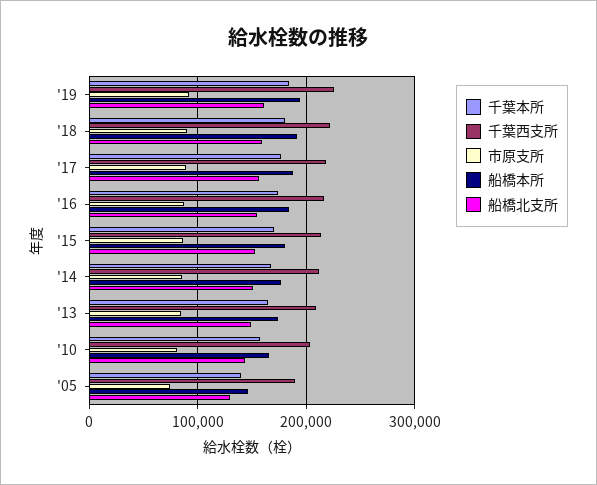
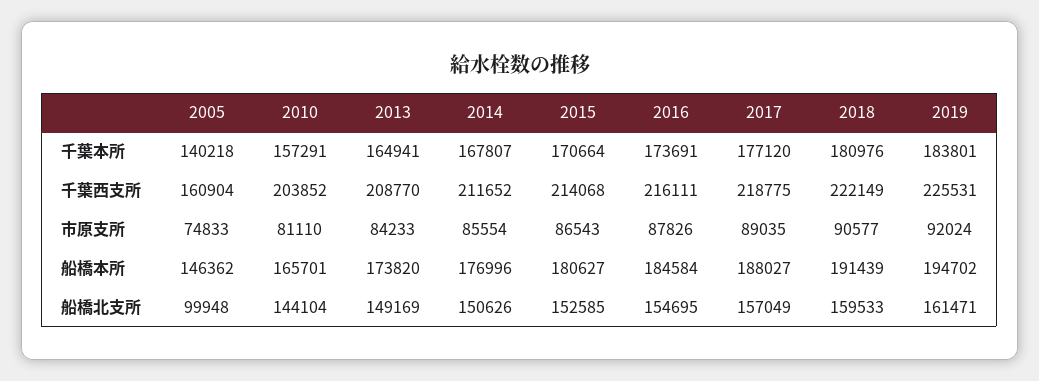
  {
    "千葉本所": {
      "'19": 183801,
      "'18": 180976,
      "'17": 177120,
      "'16": 173691,
      "'15": 170664,
      "'14": 167807,
      "'13": 164941,
      "'10": 157291,
      "'05": 140218
    },
    "千葉西支所": {
      "'19": 225531,
      "'18": 222149,
      "'17": 218775,
      "'16": 216111,
      "'15": 214068,
      "'14": 211652,
      "'13": 208770,
      "'10": 203852,
-     "'05": 190000
+     "'05": 160904
    },
    "市原支所": {
      "'19": 92024,
      "'18": 90577,
      "'17": 89035,
      "'16": 87826,
      "'15": 86543,
      "'14": 85554,
      "'13": 84233,
      "'10": 81110,
      "'05": 74833
    },
    "船橋本所": {
      "'19": 194702,
      "'18": 191439,
      "'17": 188027,
      "'16": 184584,
      "'15": 180627,
      "'14": 176996,
      "'13": 173820,
      "'10": 165701,
      "'05": 146362
    },
    "船橋北支所": {
      "'19": 161471,
      "'18": 159533,
      "'17": 157049,
      "'16": 154695,
      "'15": 152585,
      "'14": 150626,
      "'13": 149169,
      "'10": 144104,
-     "'05": 130000
+     "'05": 99948
    }
  }

